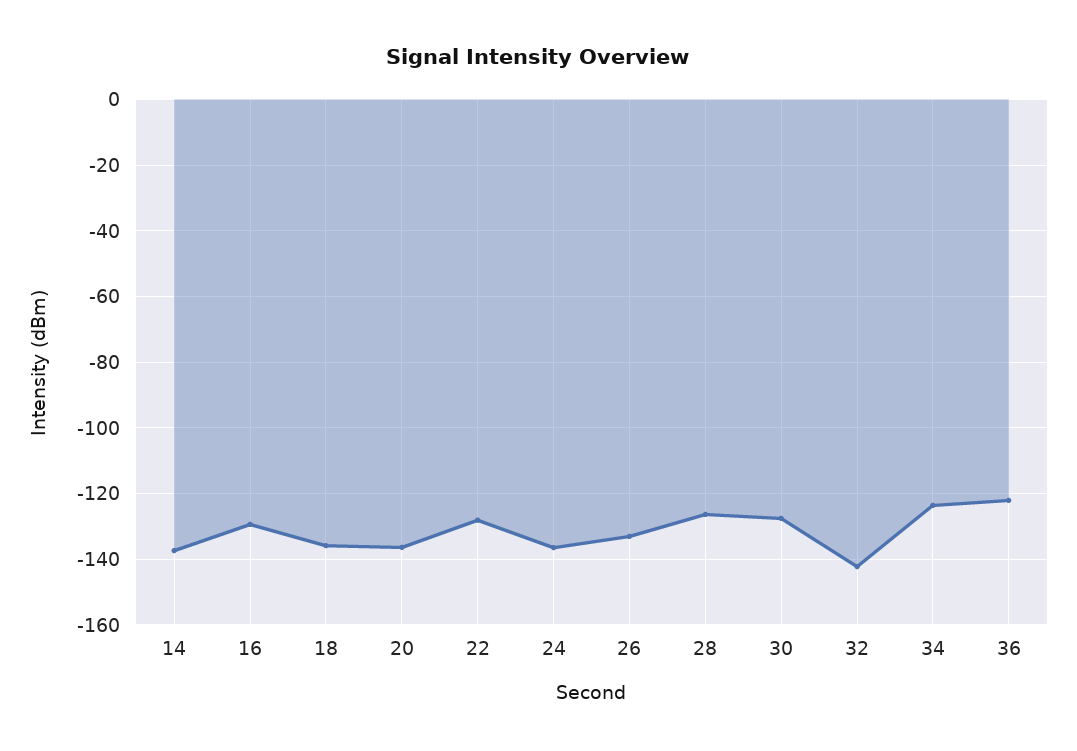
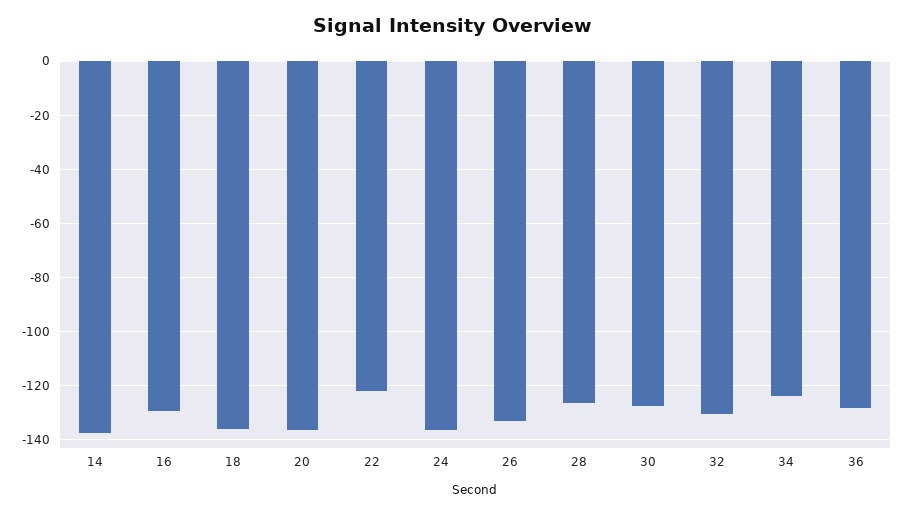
  {
    "14": -138,
    "16": -130,
    "18": -136,
    "20": -136,
-   "22": -128,
+   "22": -122.5,
    "24": -136,
    "26": -134,
    "28": -126,
    "30": -128,
-   "32": -142,
+   "32": -130,
    "34": -124,
-   "36": -122
+   "36": -127.5
  }

